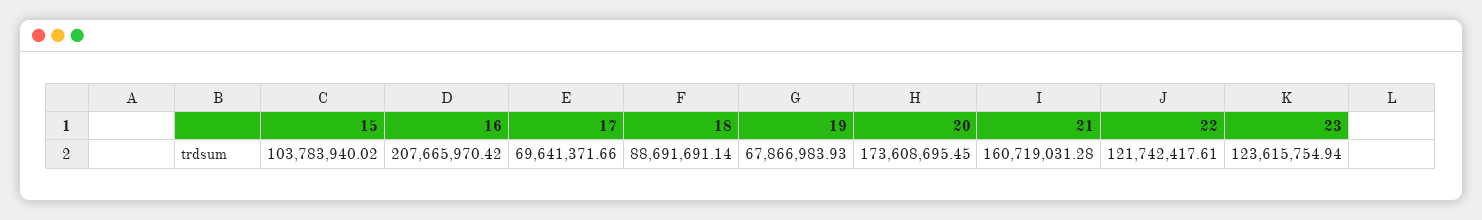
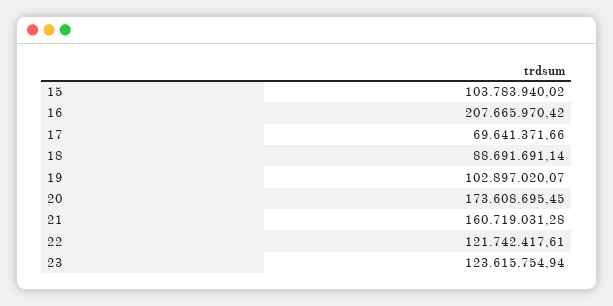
  {
    "15": 103783940.02,
    "16": 207665970.42,
    "17": 69641371.66,
    "18": 88691691.14,
-   "19": 67866983.93,
+   "19": 102897020.07,
    "20": 173608695.45,
    "21": 160719031.28,
    "22": 121742417.61,
    "23": 123615754.94
  }

